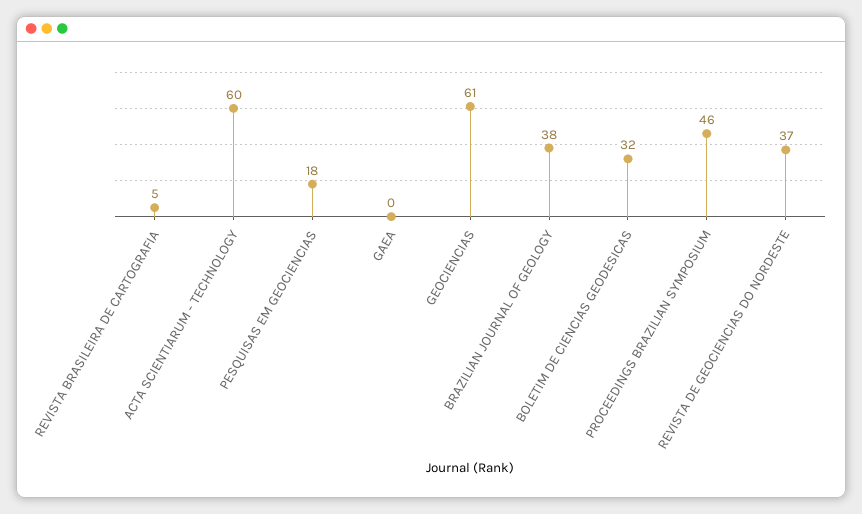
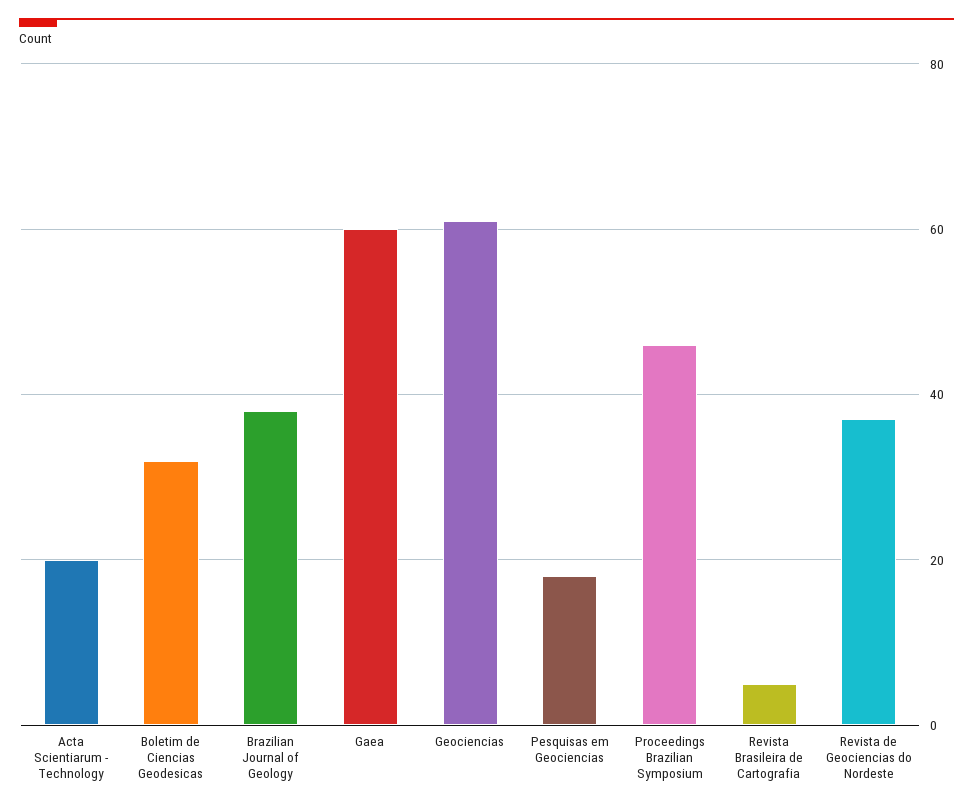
  {
    "REVISTA BRASILEIRA DE CARTOGRAFIA": 5,
-   "ACTA SCIENTIARUM - TECHNOLOGY": 60,
+   "ACTA SCIENTIARUM - TECHNOLOGY": 20,
    "PESQUISAS EM GEOCIENCIAS": 18,
-   "GAEA": 0,
+   "GAEA": 60,
    "GEOCIENCIAS": 61,
    "BRAZILIAN JOURNAL OF GEOLOGY": 38,
    "BOLETIM DE CIENCIAS GEODESICAS": 32,
    "PROCEEDINGS BRAZILIAN SYMPOSIUM": 46,
    "REVISTA DE GEOCIENCIAS DO NORDESTE": 37
  }

